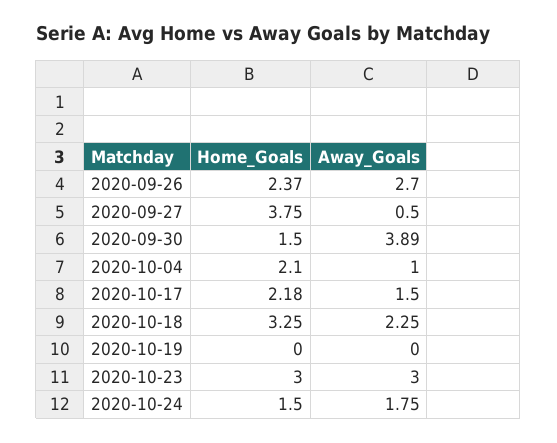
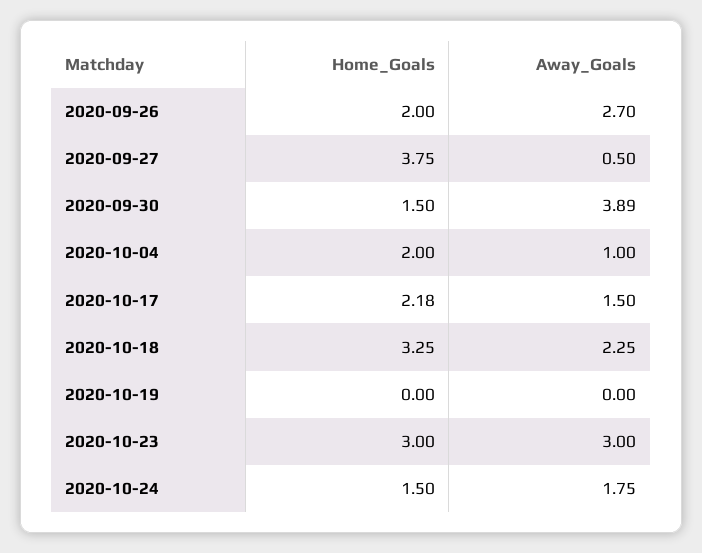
  {
    "Home_Goals": {
-     "2020-09-26": 2.37,
+     "2020-09-26": 2,
      "2020-09-27": 3.75,
      "2020-09-30": 1.5,
-     "2020-10-04": 2.1,
+     "2020-10-04": 2,
      "2020-10-17": 2.18,
      "2020-10-18": 3.25,
      "2020-10-19": 0,
      "2020-10-23": 3,
      "2020-10-24": 1.5
    },
    "Away_Goals": {
      "2020-09-26": 2.7,
      "2020-09-27": 0.5,
      "2020-09-30": 3.89,
      "2020-10-04": 1,
      "2020-10-17": 1.5,
      "2020-10-18": 2.25,
      "2020-10-19": 0,
      "2020-10-23": 3,
      "2020-10-24": 1.75
    }
  }

